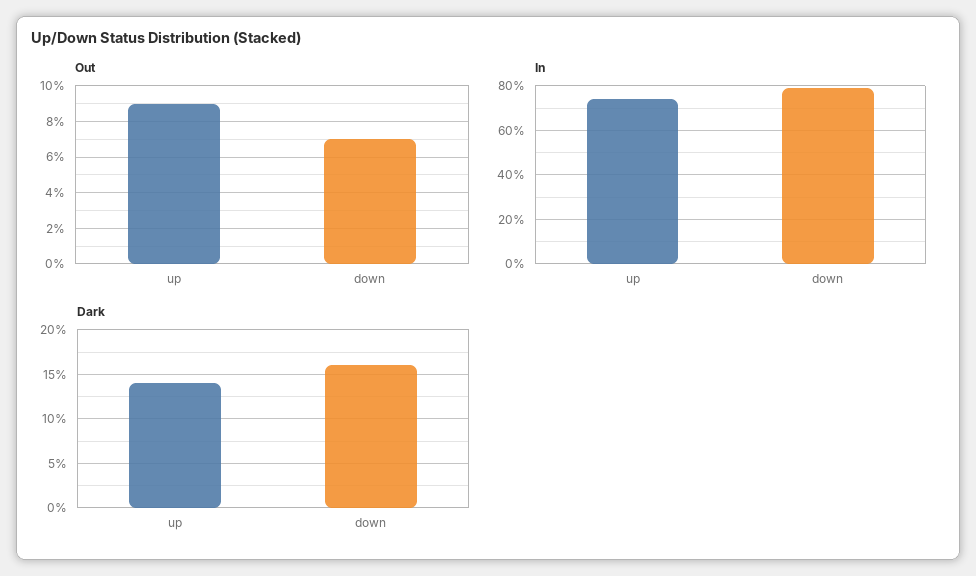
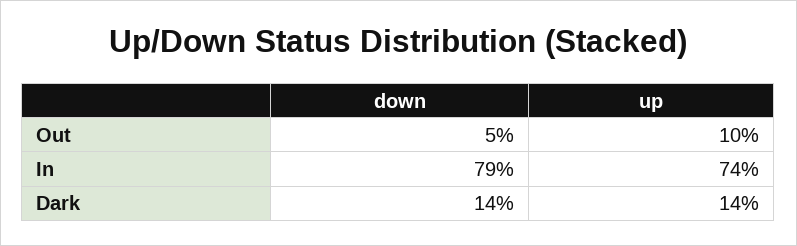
  {
    "Out": {
-     "up": 9,
+     "up": 10,
-     "down": 7
+     "down": 5
    },
    "In": {
      "up": 74,
      "down": 79
    },
    "Dark": {
      "up": 14,
-     "down": 16
+     "down": 14
    }
  }

